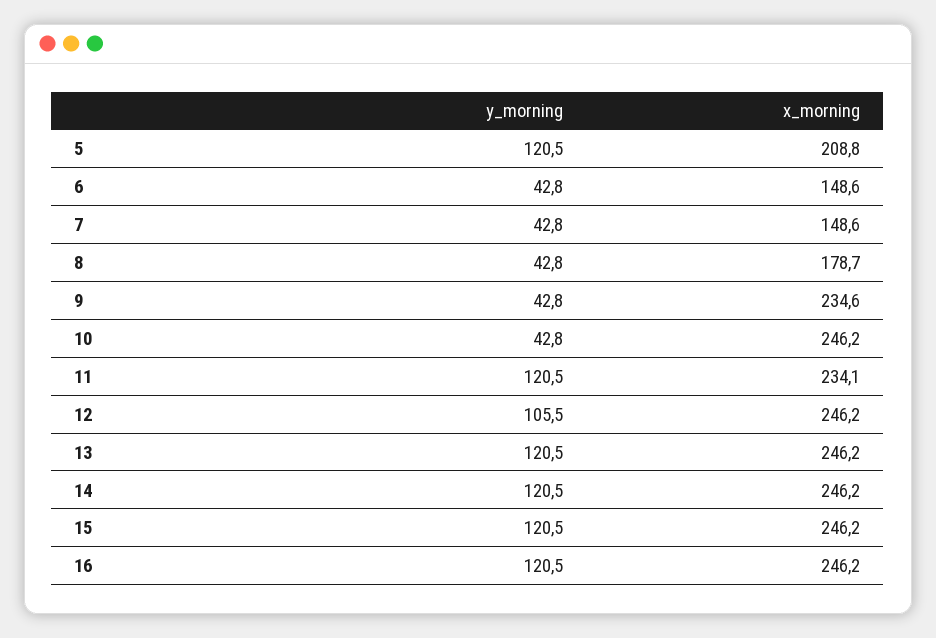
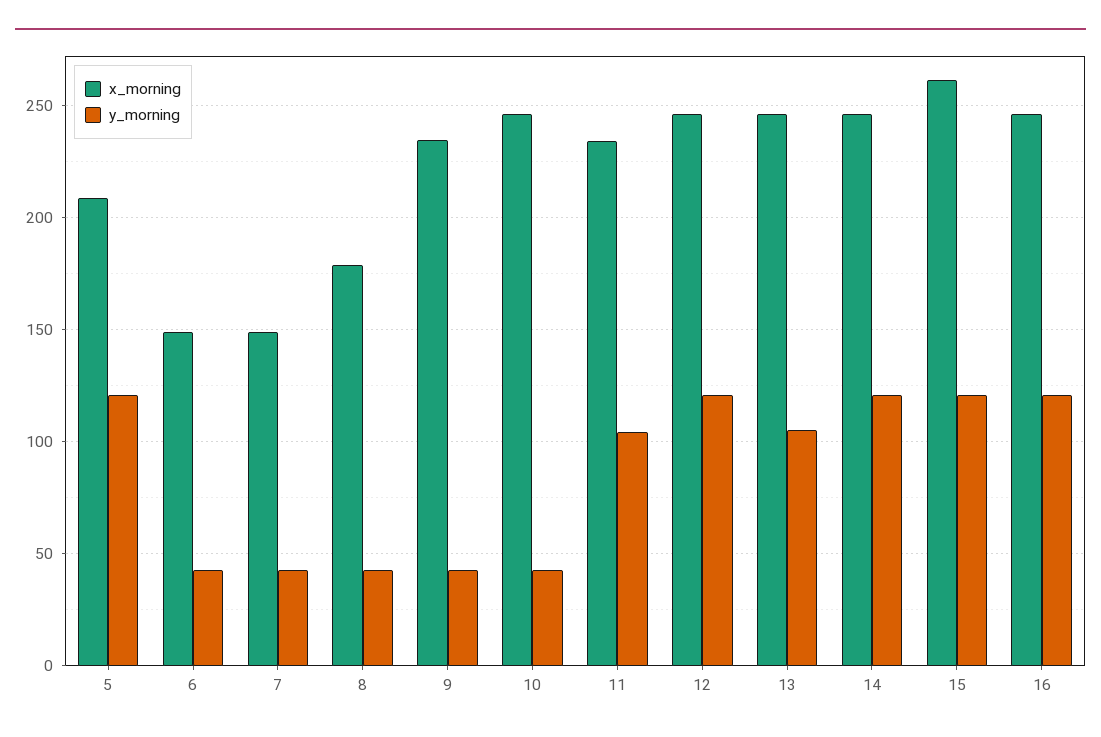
  {
    "y_morning": {
      "5": 120.5,
      "6": 42.8,
      "7": 42.8,
      "8": 42.8,
      "9": 42.8,
      "10": 42.8,
-     "11": 120.5,
+     "11": 105,
-     "12": 105.5,
+     "12": 120,
-     "13": 120.5,
+     "13": 105,
      "14": 120.5,
      "15": 120.5,
      "16": 120.5
    },
    "x_morning": {
      "5": 208.8,
      "6": 148.6,
      "7": 148.6,
      "8": 178.7,
      "9": 234.6,
      "10": 246.2,
      "11": 234.1,
      "12": 246.2,
      "13": 246.2,
      "14": 246.2,
-     "15": 246.2,
+     "15": 260,
      "16": 246.2
    }
  }

